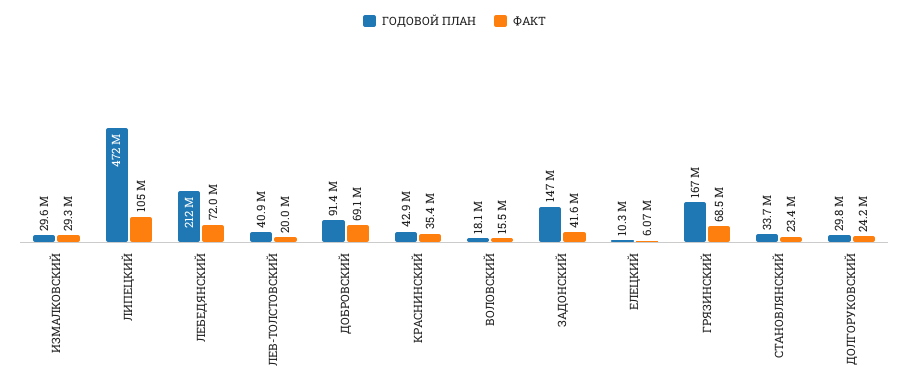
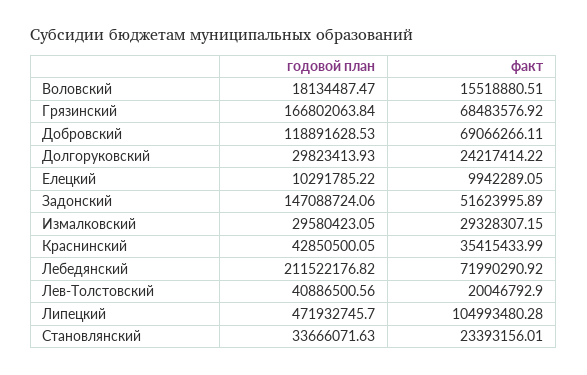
  {
    "ГОДОВОЙ ПЛАН": {
      "ИЗМАЛКОВСКИЙ": 29580423.05,
      "ЛИПЕЦКИЙ": 471932745.7,
      "ЛЕБЕДЯНСКИЙ": 211522176.82,
      "ЛЕВ-ТОЛСТОВСКИЙ": 40886500.56,
-     "ДОБРОВСКИЙ": 91400000,
+     "ДОБРОВСКИЙ": 118891628.53,
      "КРАСНИНСКИЙ": 42850500.05,
      "ВОЛОВСКИЙ": 18134487.47,
      "ЗАДОНСКИЙ": 147088724.06,
      "ЕЛЕЦКИЙ": 10291785.22,
      "ГРЯЗИНСКИЙ": 166802063.84,
      "СТАНОВЛЯНСКИЙ": 33666071.63,
      "ДОЛГОРУКОВСКИЙ": 29823413.93
    },
    "ФАКТ": {
      "ИЗМАЛКОВСКИЙ": 29328307.15,
      "ЛИПЕЦКИЙ": 104993480.28,
      "ЛЕБЕДЯНСКИЙ": 71990290.92,
      "ЛЕВ-ТОЛСТОВСКИЙ": 20046792.9,
      "ДОБРОВСКИЙ": 69066266.11,
      "КРАСНИНСКИЙ": 35415433.99,
      "ВОЛОВСКИЙ": 15518880.51,
-     "ЗАДОНСКИЙ": 41600000,
+     "ЗАДОНСКИЙ": 51623995.89,
-     "ЕЛЕЦКИЙ": 6070000,
+     "ЕЛЕЦКИЙ": 9942289.05,
      "ГРЯЗИНСКИЙ": 68483576.92,
      "СТАНОВЛЯНСКИЙ": 23393156.01,
      "ДОЛГОРУКОВСКИЙ": 24217414.22
    }
  }

